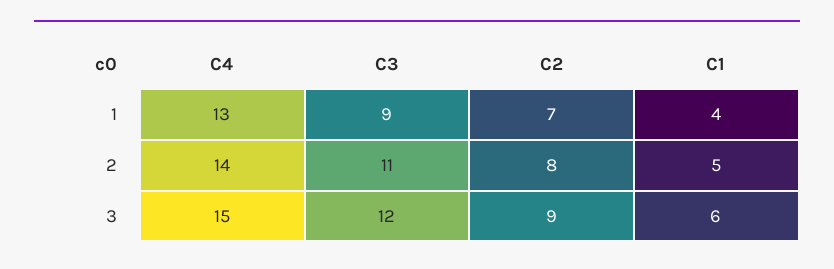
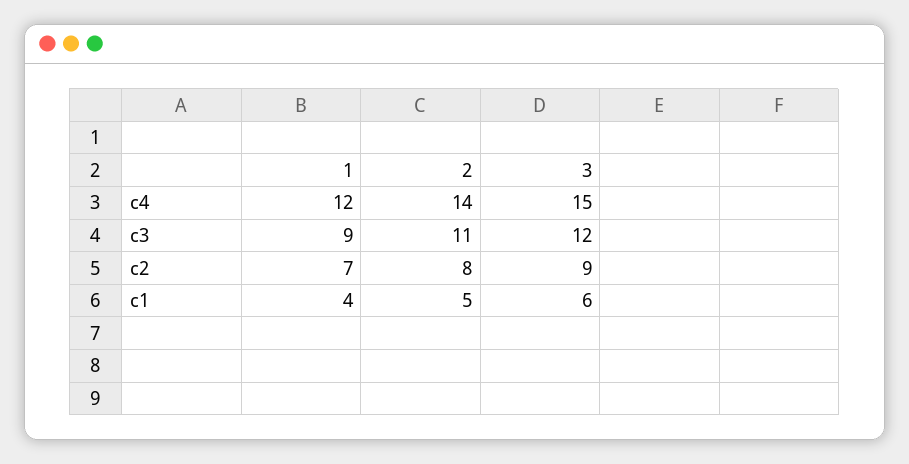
  {
    "C4": {
-     "1": 13,
+     "1": 12,
      "2": 14,
      "3": 15
    },
    "C3": {
      "1": 9,
      "2": 11,
      "3": 12
    },
    "C2": {
      "1": 7,
      "2": 8,
      "3": 9
    },
    "C1": {
      "1": 4,
      "2": 5,
      "3": 6
    }
  }

